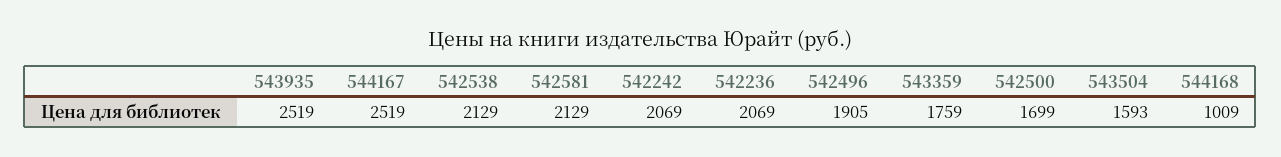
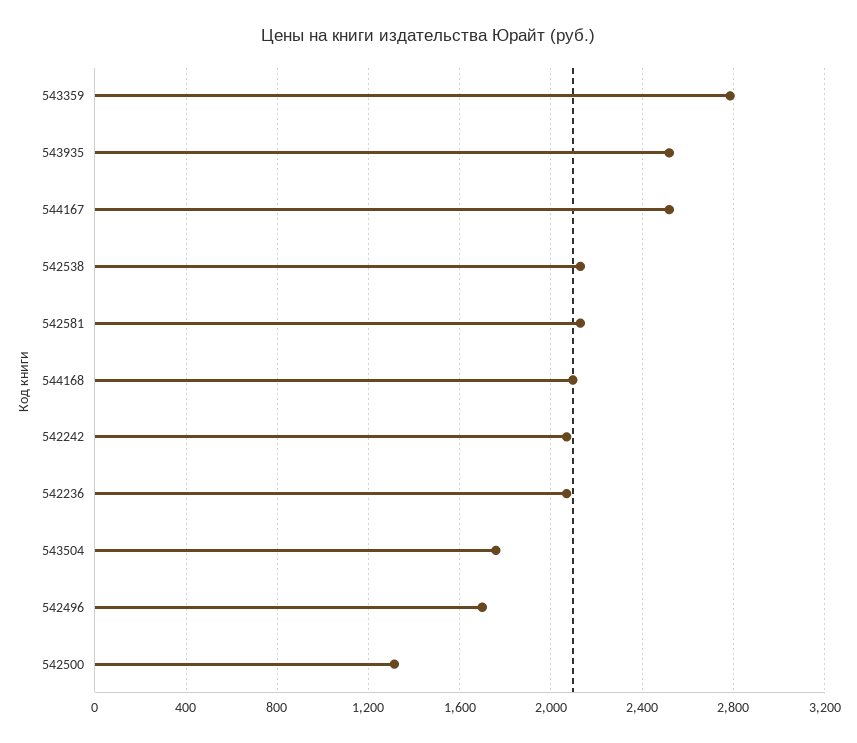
  {
    "543935": 2519,
    "544167": 2519,
    "542538": 2129,
    "542581": 2129,
    "542242": 2069,
    "542236": 2069,
-   "542496": 1905,
+   "542496": 1700,
-   "543359": 1759,
+   "543359": 2800,
-   "542500": 1699,
+   "542500": 1300,
-   "543504": 1593,
+   "543504": 1750,
-   "544168": 1009
+   "544168": 2100
  }

